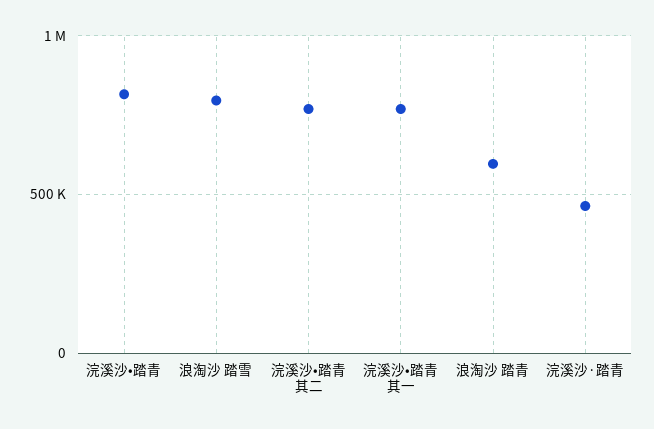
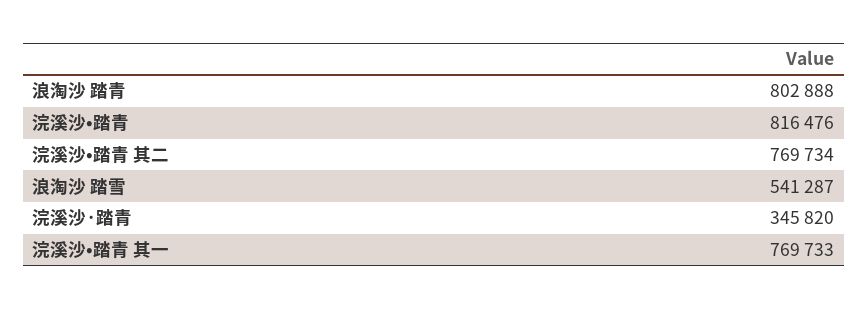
  {
    "浣溪沙•踏青": 816476,
-   "浪淘沙 踏雪": 800000,
+   "浪淘沙 踏雪": 541287,
    "浣溪沙•踏青 其二": 769734,
    "浣溪沙•踏青 其一": 769733,
-   "浪淘沙 踏青": 600000,
+   "浪淘沙 踏青": 802888,
-   "浣溪沙·踏青": 450000
+   "浣溪沙·踏青": 345820
  }

